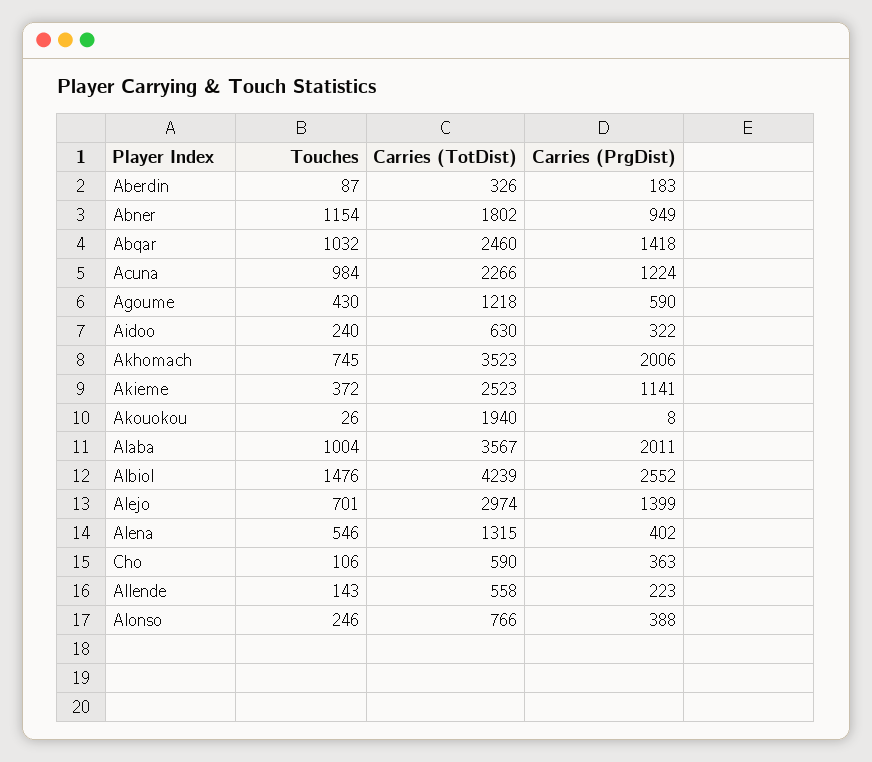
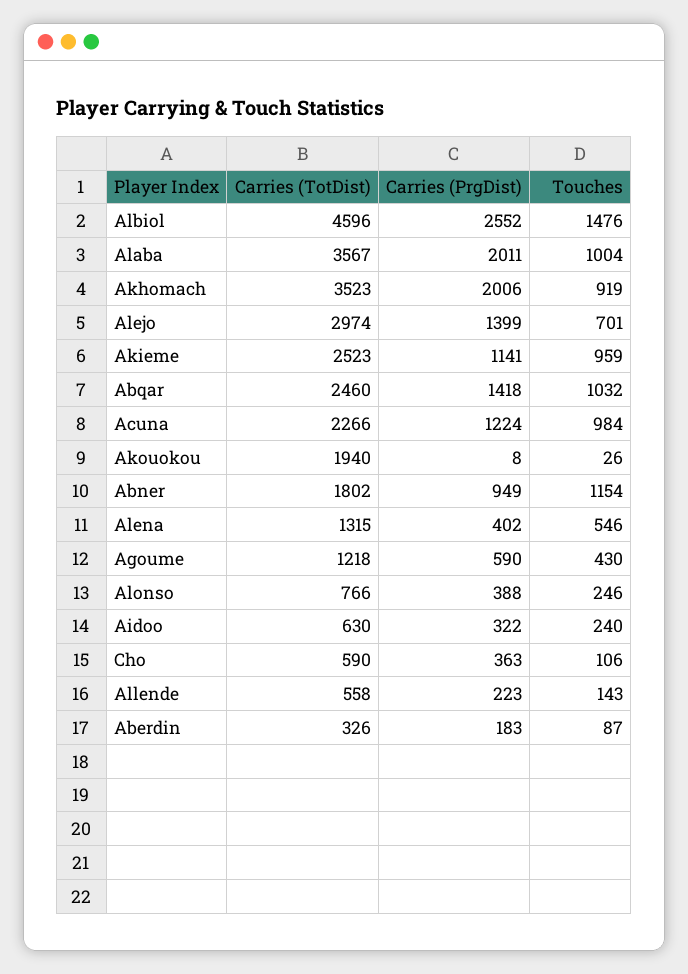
  {
    "Touches": {
      "Aberdin": 87,
      "Abner": 1154,
      "Abqar": 1032,
      "Acuna": 984,
      "Agoume": 430,
      "Aidoo": 240,
-     "Akhomach": 745,
+     "Akhomach": 919,
-     "Akieme": 372,
+     "Akieme": 959,
      "Akouokou": 26,
      "Alaba": 1004,
      "Albiol": 1476,
      "Alejo": 701,
      "Alena": 546,
      "Cho": 106,
      "Allende": 143,
      "Alonso": 246
    },
    "Carries (TotDist)": {
      "Aberdin": 326,
      "Abner": 1802,
      "Abqar": 2460,
      "Acuna": 2266,
      "Agoume": 1218,
      "Aidoo": 630,
      "Akhomach": 3523,
      "Akieme": 2523,
      "Akouokou": 1940,
      "Alaba": 3567,
-     "Albiol": 4239,
+     "Albiol": 4596,
      "Alejo": 2974,
      "Alena": 1315,
      "Cho": 590,
      "Allende": 558,
      "Alonso": 766
    },
    "Carries (PrgDist)": {
      "Aberdin": 183,
      "Abner": 949,
      "Abqar": 1418,
      "Acuna": 1224,
      "Agoume": 590,
      "Aidoo": 322,
      "Akhomach": 2006,
      "Akieme": 1141,
      "Akouokou": 8,
      "Alaba": 2011,
      "Albiol": 2552,
      "Alejo": 1399,
      "Alena": 402,
      "Cho": 363,
      "Allende": 223,
      "Alonso": 388
    }
  }

